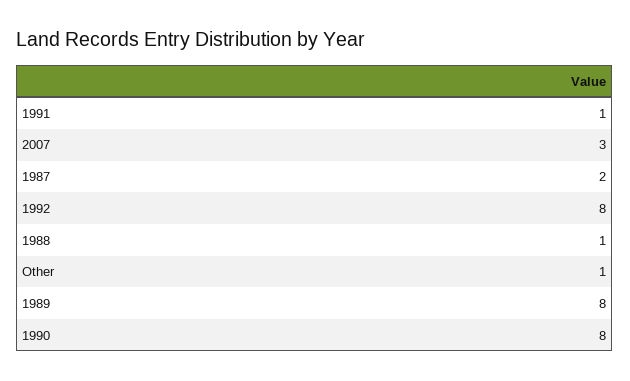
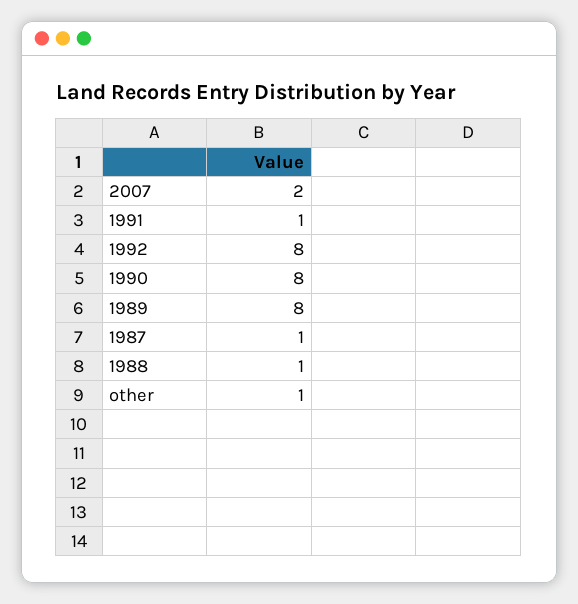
  {
    "1991": 1,
-   "2007": 3,
+   "2007": 2,
-   "1987": 2,
+   "1987": 1,
    "1992": 8,
    "1988": 1,
    "Other": 1,
    "1989": 8,
    "1990": 8
  }

